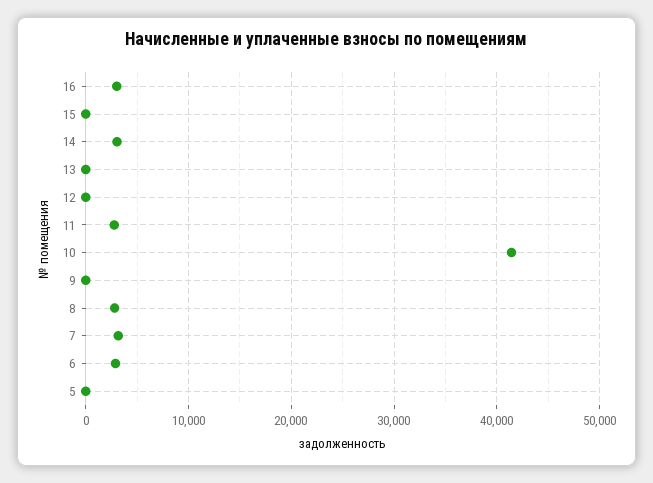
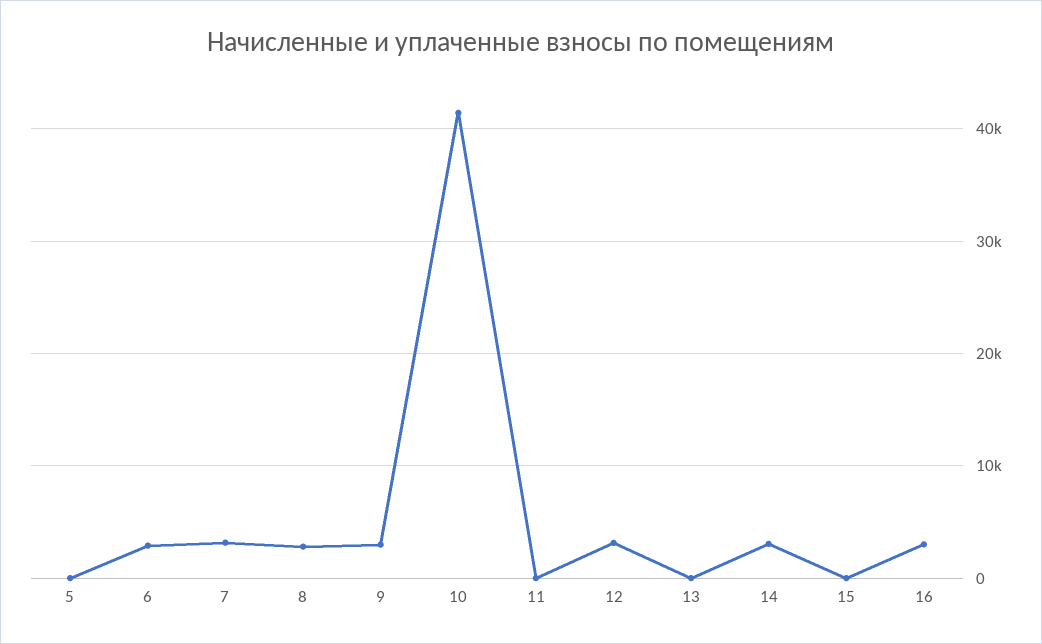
  {
    "16": 3000,
    "15": 0,
    "14": 3000,
    "13": 0,
-   "12": 0,
+   "12": 3000,
-   "11": 3000,
+   "11": 0,
    "10": 41000,
-   "9": 0,
+   "9": 3000,
    "8": 3000,
    "7": 3000,
    "6": 3000,
    "5": 0
  }

